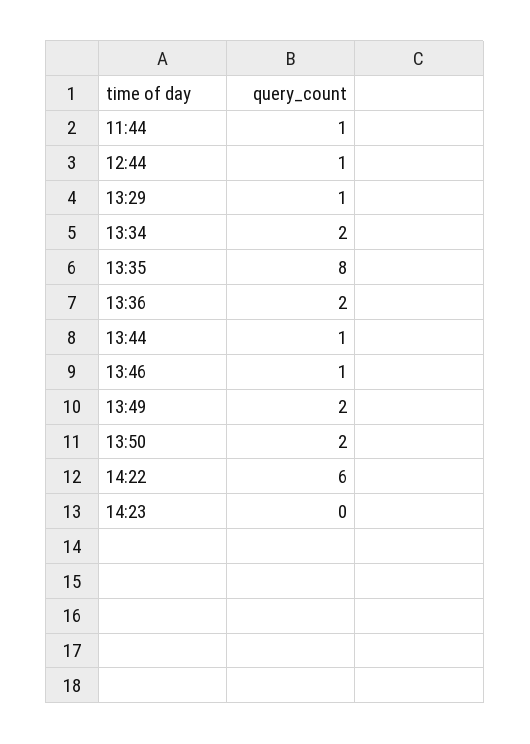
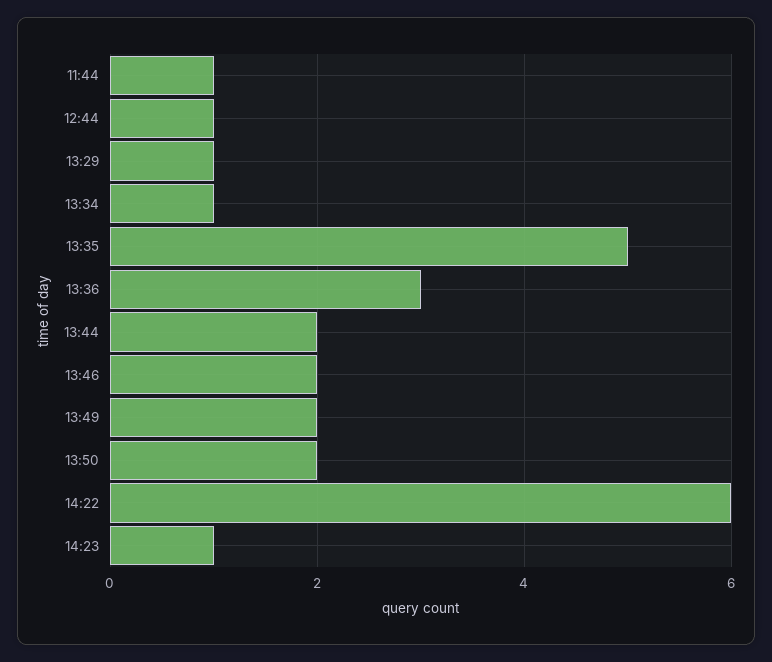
  {
    "11:44": 1,
    "12:44": 1,
    "13:29": 1,
-   "13:34": 2,
+   "13:34": 1,
-   "13:35": 8,
+   "13:35": 5,
-   "13:36": 2,
+   "13:36": 3,
-   "13:44": 1,
+   "13:44": 2,
-   "13:46": 1,
+   "13:46": 2,
    "13:49": 2,
    "13:50": 2,
    "14:22": 6,
-   "14:23": 0
+   "14:23": 1
  }

